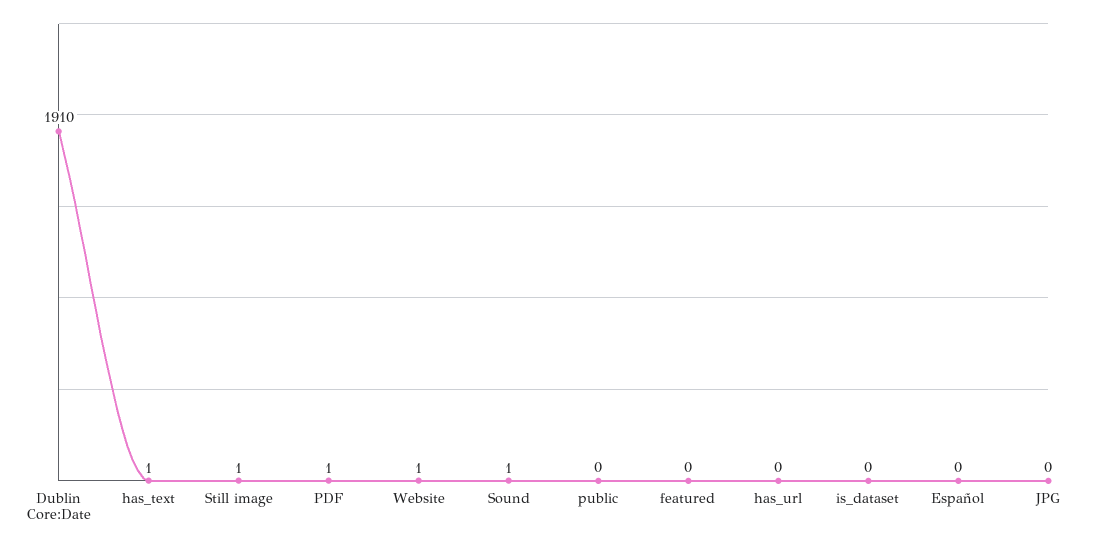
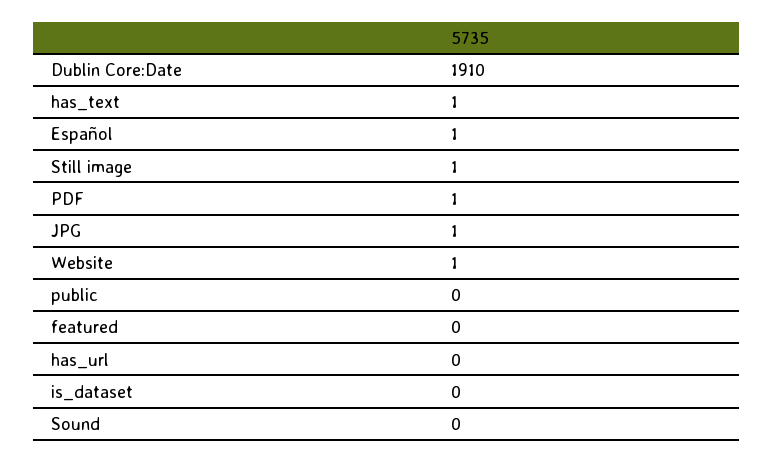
  {
    "Dublin Core:Date": 1910,
    "has_text": 1,
    "Still image": 1,
    "PDF": 1,
    "Website": 1,
-   "Sound": 1,
+   "Sound": 0,
    "public": 0,
    "featured": 0,
    "has_url": 0,
    "is_dataset": 0,
-   "Español": 0,
+   "Español": 1,
-   "JPG": 0
+   "JPG": 1
  }

